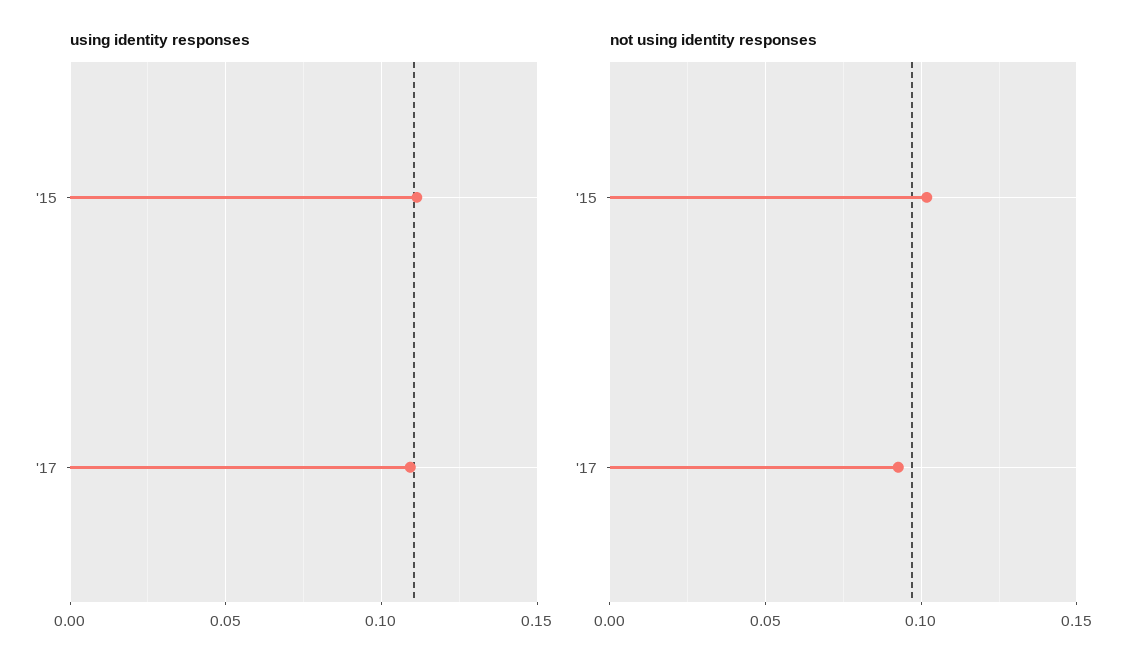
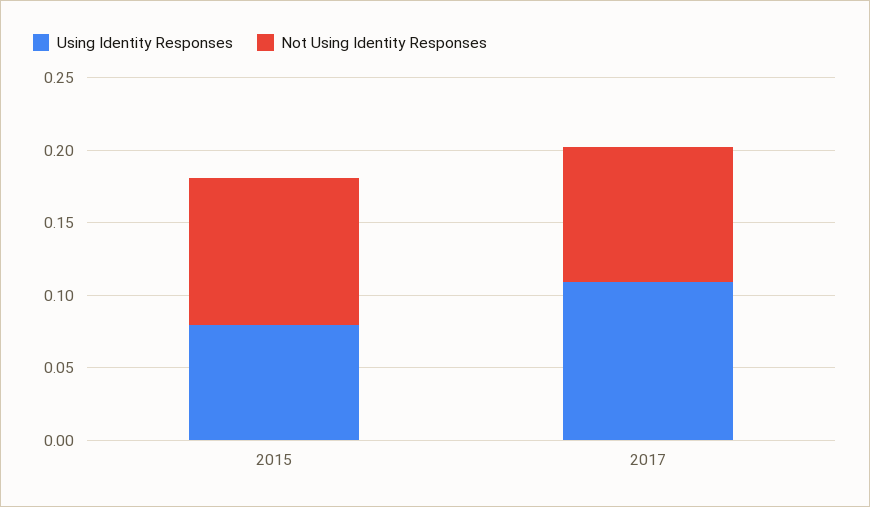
  {
    "using identity responses": {
-     "'15": 0.11,
+     "'15": 0.08,
      "'17": 0.11
    },
    "not using identity responses": {
      "'15": 0.1,
      "'17": 0.095
    }
  }

